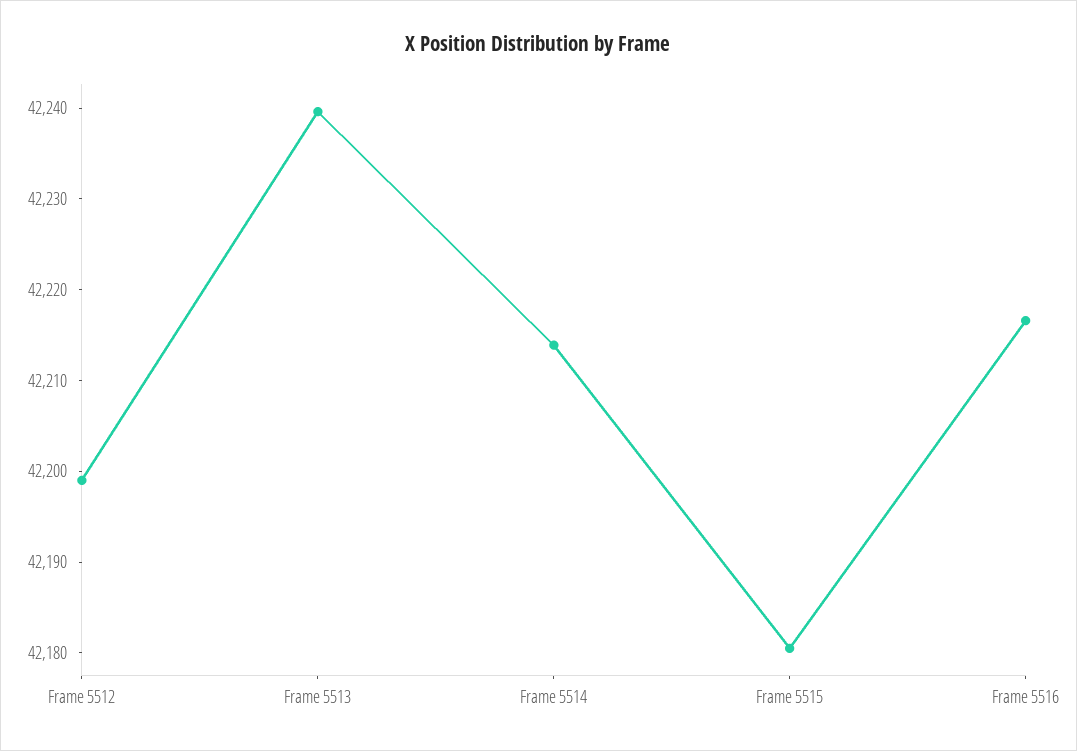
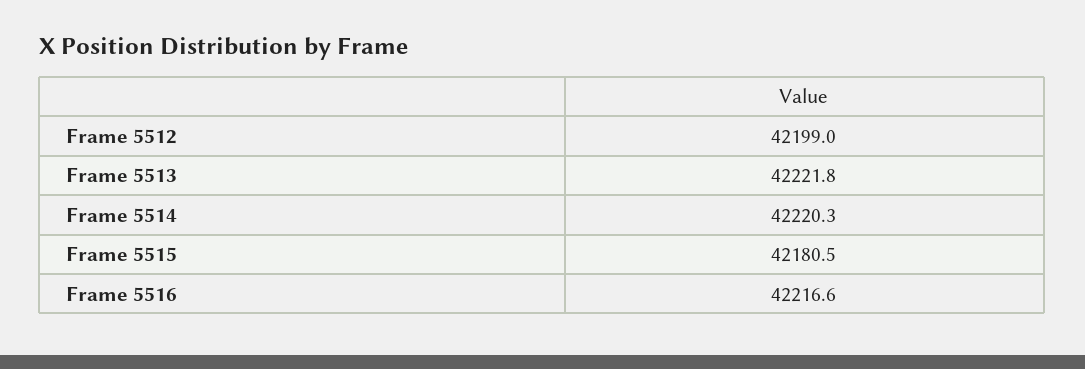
  {
    "Frame 5512": 42199,
-   "Frame 5513": 42240,
+   "Frame 5513": 42221.8,
-   "Frame 5514": 42214,
+   "Frame 5514": 42220.3,
    "Frame 5515": 42180.5,
    "Frame 5516": 42216.6
  }

